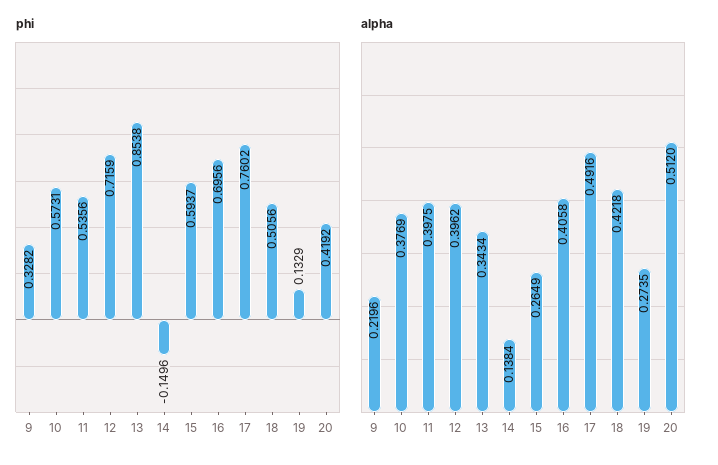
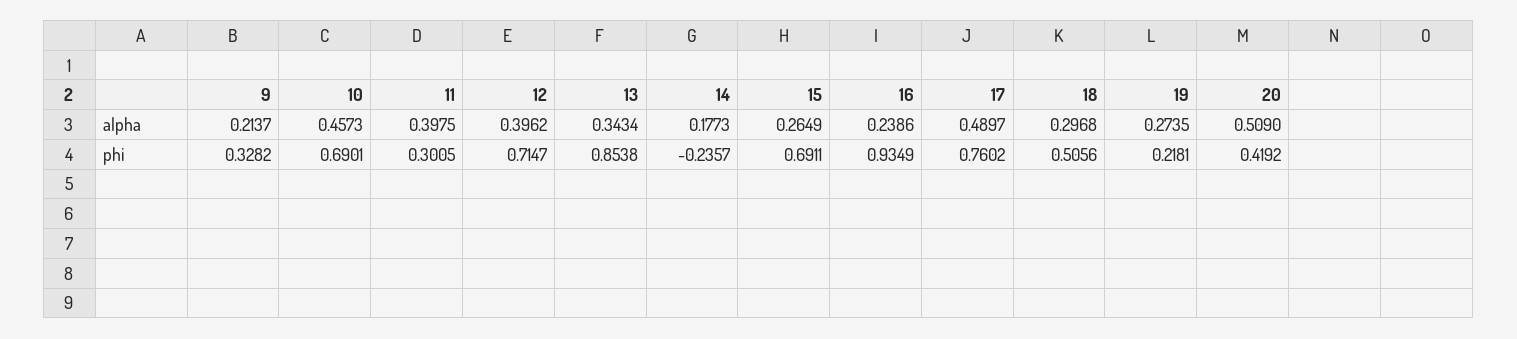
  {
    "phi": {
      "9": 0.3282,
-     "10": 0.5731,
+     "10": 0.6901,
-     "11": 0.5356,
+     "11": 0.3005,
-     "12": 0.7159,
+     "12": 0.7147,
      "13": 0.8538,
-     "14": -0.1496,
+     "14": -0.2357,
-     "15": 0.5937,
+     "15": 0.6911,
-     "16": 0.6956,
+     "16": 0.9349,
      "17": 0.7602,
      "18": 0.5056,
-     "19": 0.1329,
+     "19": 0.2181,
      "20": 0.4192
    },
    "alpha": {
-     "9": 0.2196,
+     "9": 0.2137,
-     "10": 0.3769,
+     "10": 0.4573,
      "11": 0.3975,
      "12": 0.3962,
      "13": 0.3434,
-     "14": 0.1384,
+     "14": 0.1773,
      "15": 0.2649,
-     "16": 0.4058,
+     "16": 0.2386,
-     "17": 0.4916,
+     "17": 0.4897,
-     "18": 0.4218,
+     "18": 0.2968,
      "19": 0.2735,
-     "20": 0.512
+     "20": 0.509
    }
  }

